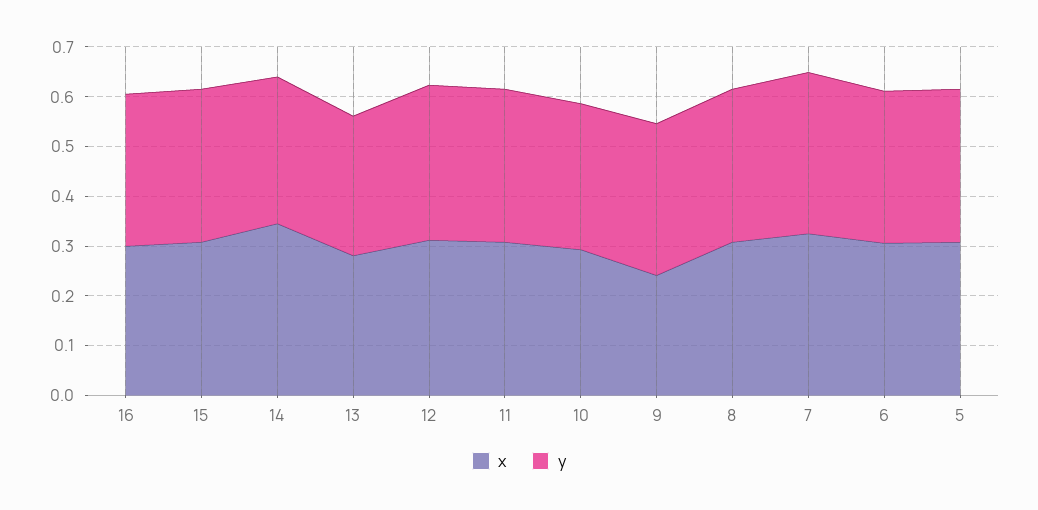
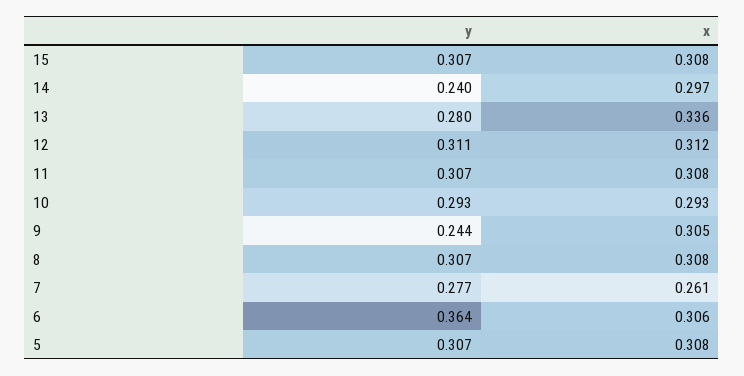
  {
    "x": {
-     "16": 0.3,
      "15": 0.308,
-     "14": 0.34,
+     "14": 0.297,
-     "13": 0.28,
+     "13": 0.336,
      "12": 0.312,
      "11": 0.308,
      "10": 0.293,
-     "9": 0.24,
+     "9": 0.305,
      "8": 0.308,
-     "7": 0.32,
+     "7": 0.261,
      "6": 0.306,
      "5": 0.308
    },
    "y": {
-     "16": 0.3,
      "15": 0.307,
-     "14": 0.3,
+     "14": 0.24,
      "13": 0.28,
      "12": 0.311,
      "11": 0.307,
      "10": 0.293,
-     "9": 0.3,
+     "9": 0.244,
      "8": 0.307,
-     "7": 0.32,
+     "7": 0.277,
-     "6": 0.3,
+     "6": 0.364,
      "5": 0.307
    }
  }

